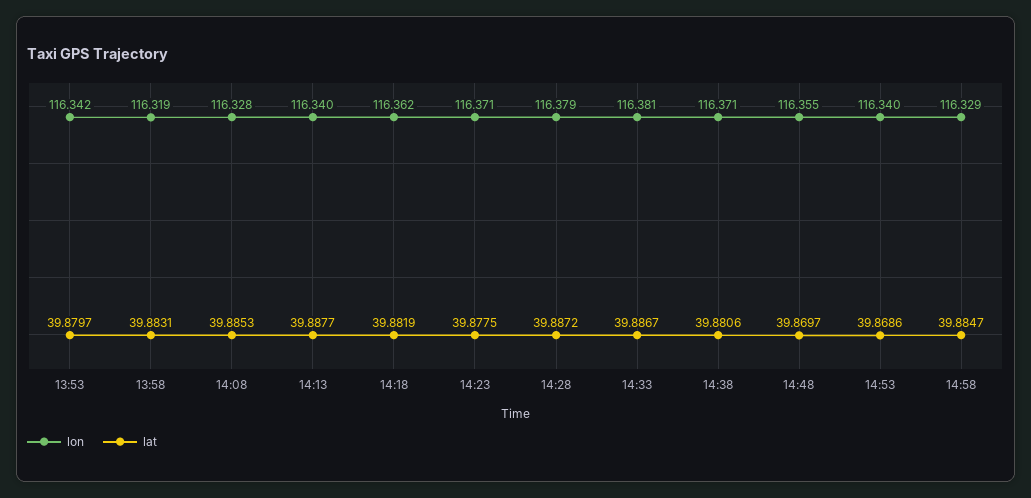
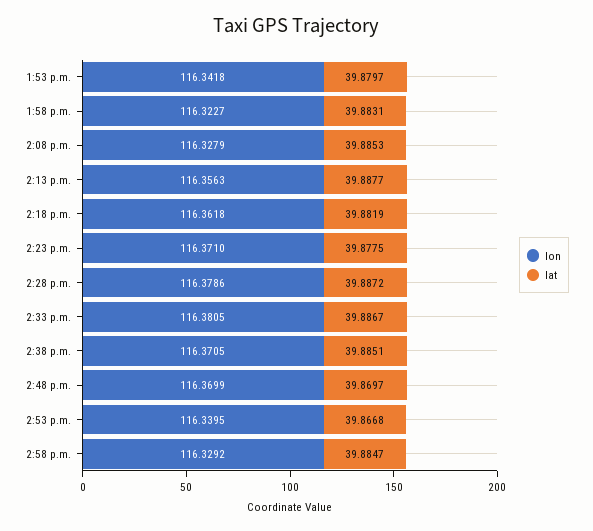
  {
    "lon": {
      "13:53": 116.3418,
-     "13:58": 116.319,
+     "13:58": 116.3227,
      "14:08": 116.3279,
-     "14:13": 116.34,
+     "14:13": 116.3563,
      "14:18": 116.3618,
      "14:23": 116.371,
      "14:28": 116.3786,
      "14:33": 116.3805,
      "14:38": 116.3705,
-     "14:48": 116.355,
+     "14:48": 116.3699,
      "14:53": 116.3395,
      "14:58": 116.3292
    },
    "lat": {
      "13:53": 39.8797,
      "13:58": 39.8831,
      "14:08": 39.8853,
      "14:13": 39.8877,
      "14:18": 39.8819,
      "14:23": 39.8775,
      "14:28": 39.8872,
      "14:33": 39.8867,
-     "14:38": 39.8806,
+     "14:38": 39.8851,
      "14:48": 39.8697,
-     "14:53": 39.8686,
+     "14:53": 39.8668,
      "14:58": 39.8847
    }
  }

